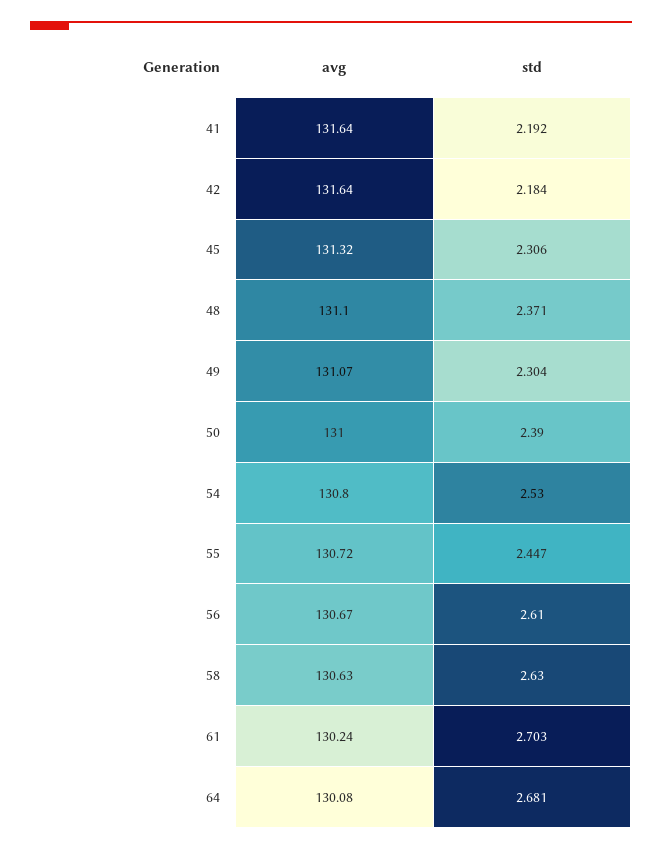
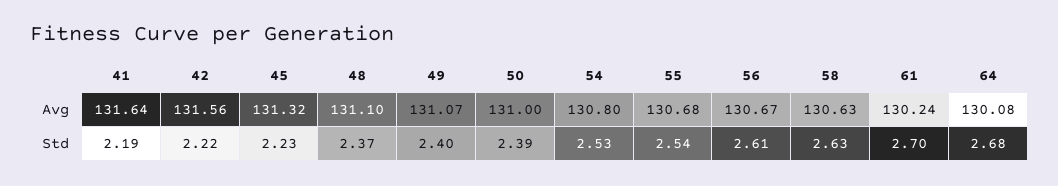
  {
    "avg": {
      "41": 131.64,
-     "42": 131.64,
+     "42": 131.56,
      "45": 131.32,
      "48": 131.1,
      "49": 131.07,
      "50": 131,
      "54": 130.8,
-     "55": 130.72,
+     "55": 130.68,
      "56": 130.67,
      "58": 130.63,
      "61": 130.24,
      "64": 130.08
    },
    "std": {
      "41": 2.192,
-     "42": 2.184,
+     "42": 2.22,
-     "45": 2.306,
+     "45": 2.23,
      "48": 2.371,
-     "49": 2.304,
+     "49": 2.4,
      "50": 2.39,
      "54": 2.53,
-     "55": 2.447,
+     "55": 2.54,
      "56": 2.61,
      "58": 2.63,
      "61": 2.703,
      "64": 2.681
    }
  }

